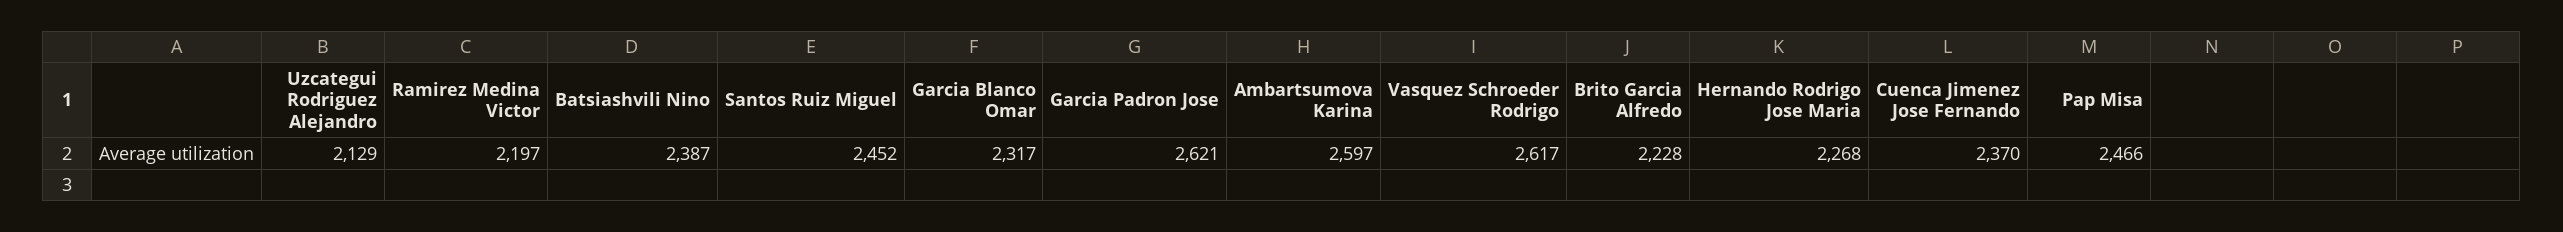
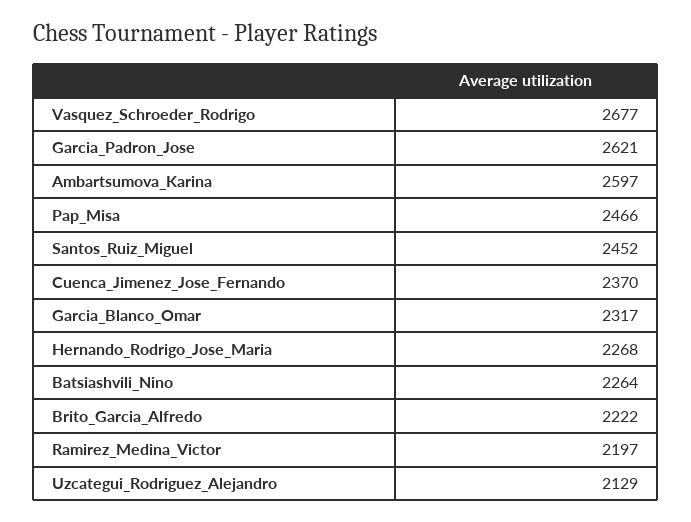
  {
    "Uzcategui Rodriguez Alejandro": 2129,
    "Ramirez Medina Victor": 2197,
-   "Batsiashvili Nino": 2387,
+   "Batsiashvili Nino": 2264,
    "Santos Ruiz Miguel": 2452,
    "Garcia Blanco Omar": 2317,
    "Garcia Padron Jose": 2621,
    "Ambartsumova Karina": 2597,
-   "Vasquez Schroeder Rodrigo": 2617,
+   "Vasquez Schroeder Rodrigo": 2677,
-   "Brito Garcia Alfredo": 2228,
+   "Brito Garcia Alfredo": 2222,
    "Hernando Rodrigo Jose Maria": 2268,
    "Cuenca Jimenez Jose Fernando": 2370,
    "Pap Misa": 2466
  }

